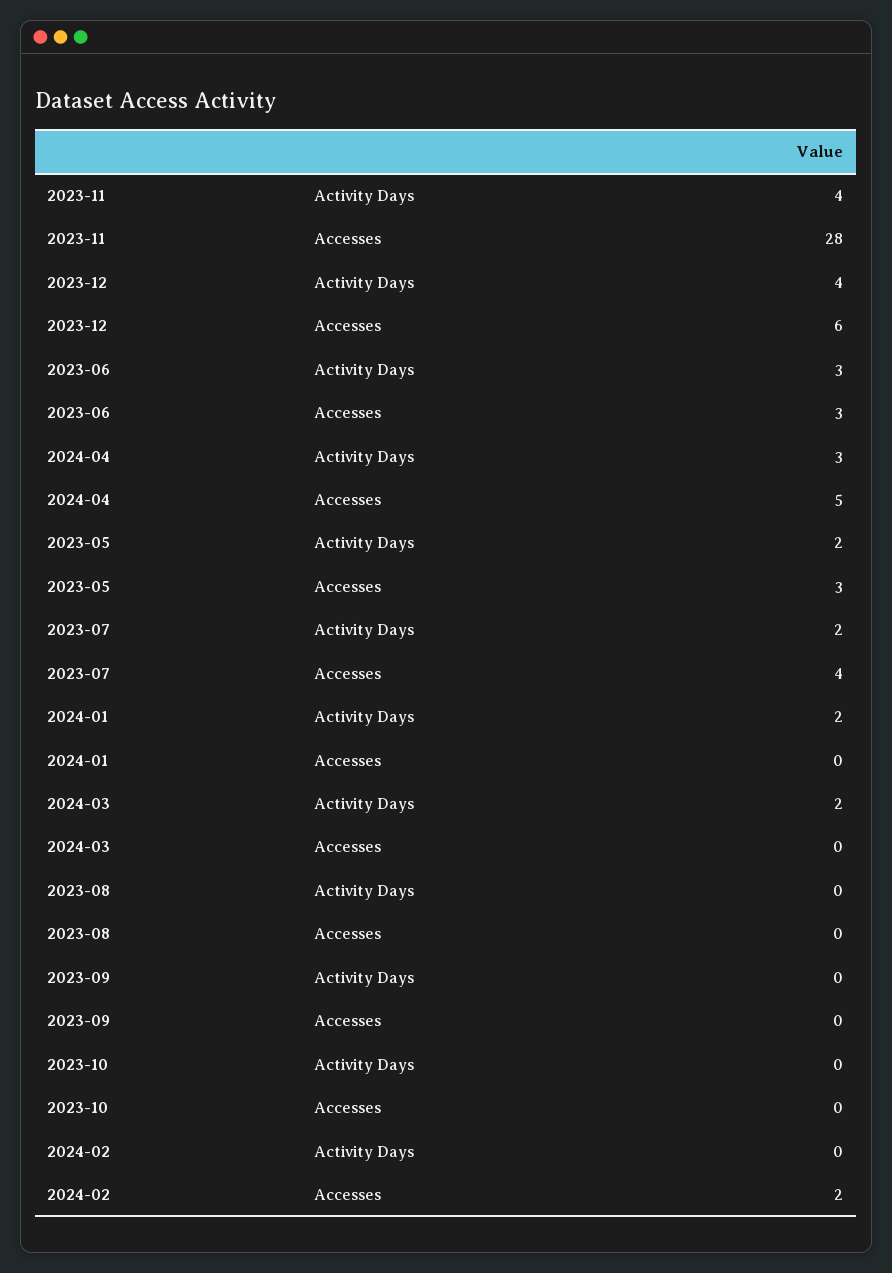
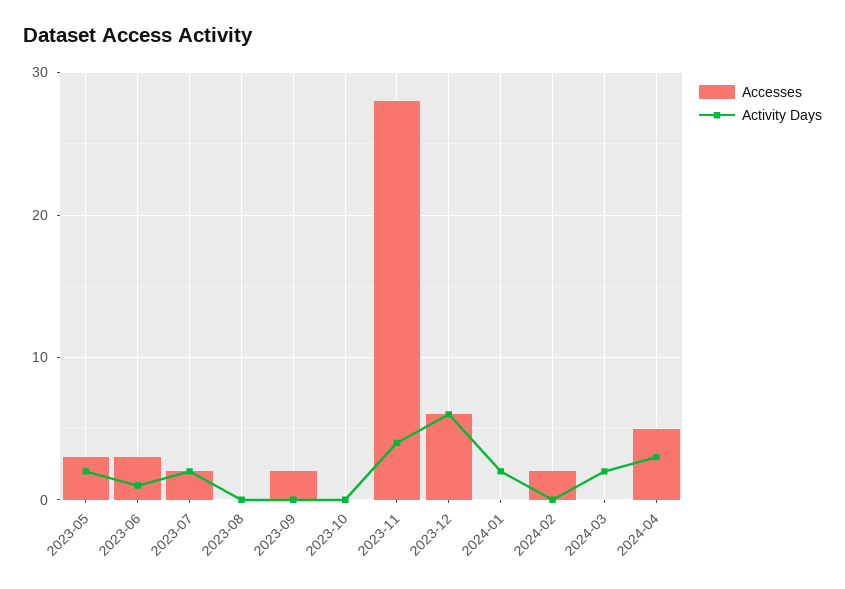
  {
    "Activity Days": {
      "2023-11": 4,
-     "2023-12": 4,
+     "2023-12": 6,
-     "2023-06": 3,
+     "2023-06": 1,
      "2024-04": 3,
      "2023-05": 2,
      "2023-07": 2,
      "2024-01": 2,
      "2024-03": 2,
      "2023-08": 0,
      "2023-09": 0,
      "2023-10": 0,
      "2024-02": 0
    },
    "Accesses": {
      "2023-11": 28,
      "2023-12": 6,
      "2023-06": 3,
      "2024-04": 5,
      "2023-05": 3,
-     "2023-07": 4,
+     "2023-07": 2,
      "2024-01": 0,
      "2024-03": 0,
      "2023-08": 0,
-     "2023-09": 0,
+     "2023-09": 2,
      "2023-10": 0,
      "2024-02": 2
    }
  }

